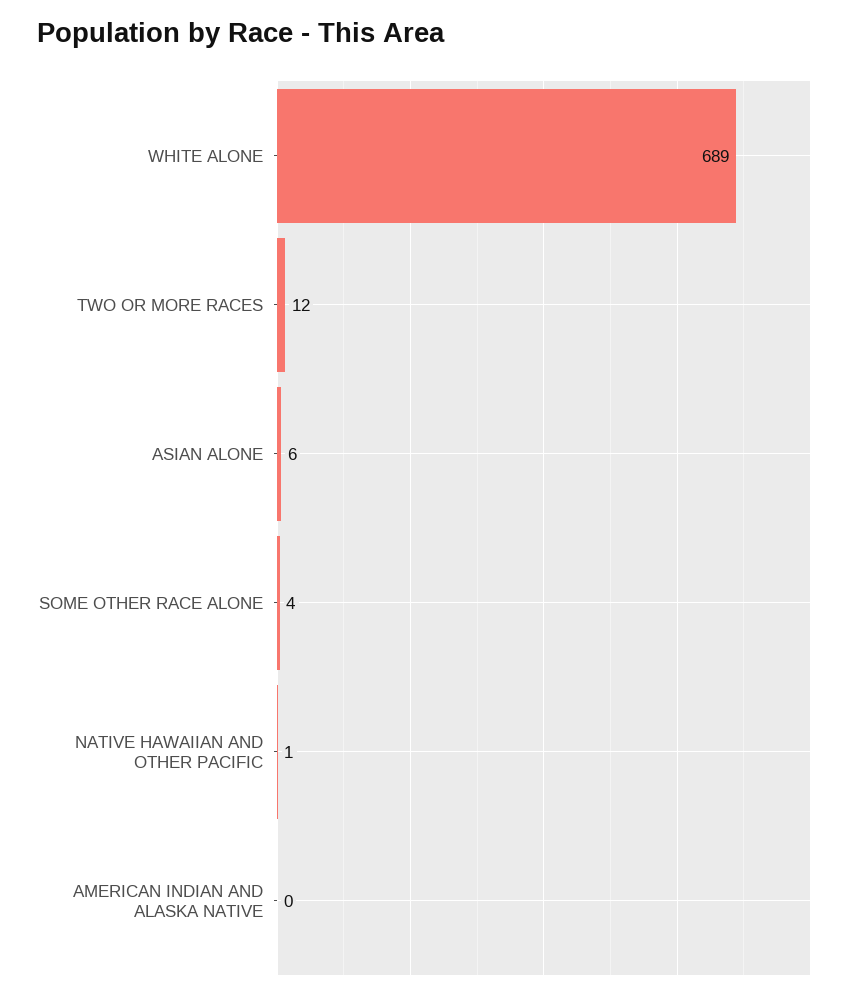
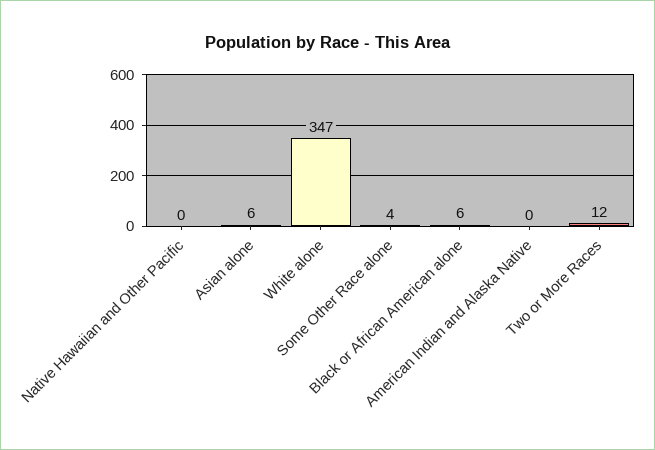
  {
-   "WHITE ALONE": 689,
+   "WHITE ALONE": 347,
    "TWO OR MORE RACES": 12,
    "ASIAN ALONE": 6,
    "SOME OTHER RACE ALONE": 4,
-   "NATIVE HAWAIIAN AND OTHER PACIFIC": 1,
+   "NATIVE HAWAIIAN AND OTHER PACIFIC": 0,
-   "AMERICAN INDIAN AND ALASKA NATIVE": 0
+   "AMERICAN INDIAN AND ALASKA NATIVE": 0,
+   "Black or African American alone": 6
  }

